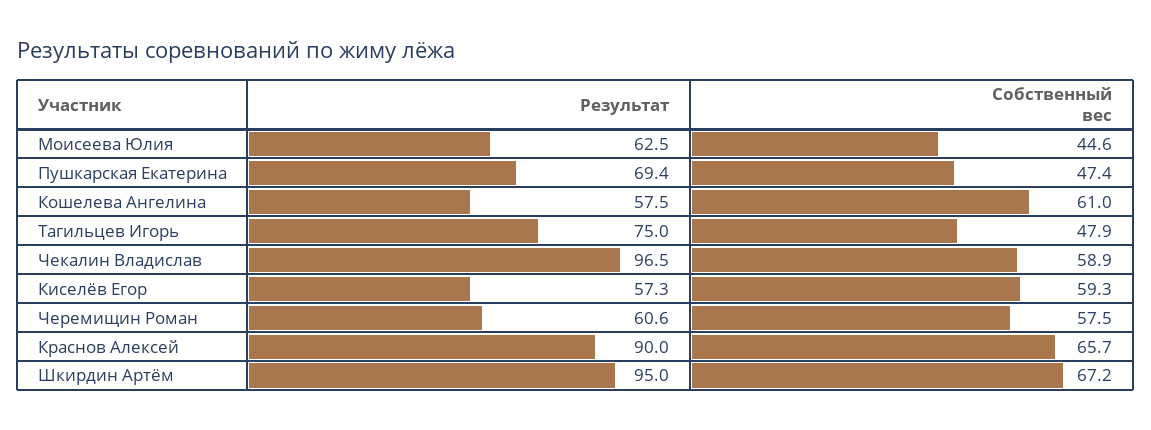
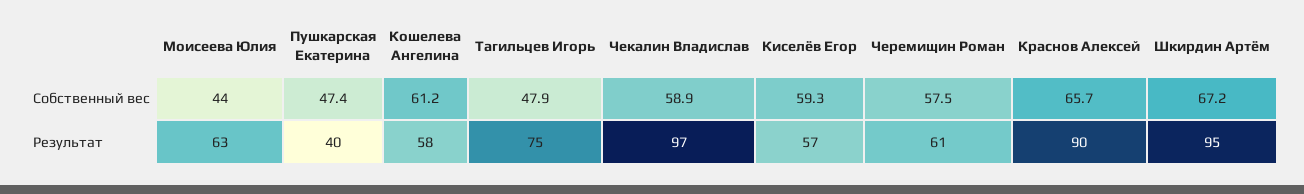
  {
    "Результат": {
      "Моисеева Юлия": 62.5,
-     "Пушкарская Екатерина": 69.4,
+     "Пушкарская Екатерина": 40,
      "Кошелева Ангелина": 57.5,
      "Тагильцев Игорь": 75,
      "Чекалин Владислав": 96.5,
      "Киселёв Егор": 57.3,
      "Черемищин Роман": 60.6,
      "Краснов Алексей": 90,
      "Шкирдин Артём": 95
    },
    "Собственный вес": {
-     "Моисеева Юлия": 44.6,
+     "Моисеева Юлия": 44,
      "Пушкарская Екатерина": 47.4,
-     "Кошелева Ангелина": 61,
+     "Кошелева Ангелина": 61.2,
      "Тагильцев Игорь": 47.9,
      "Чекалин Владислав": 58.9,
      "Киселёв Егор": 59.3,
      "Черемищин Роман": 57.5,
      "Краснов Алексей": 65.7,
      "Шкирдин Артём": 67.2
    }
  }

